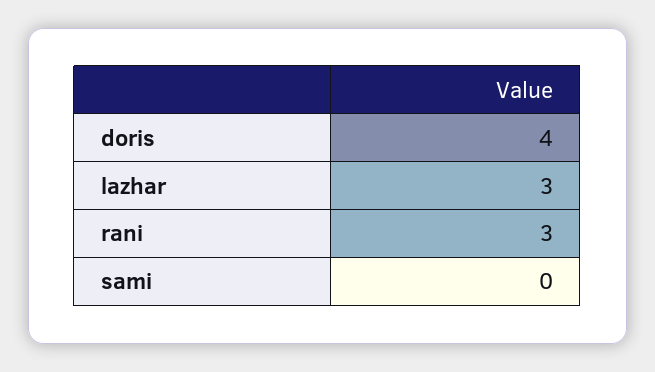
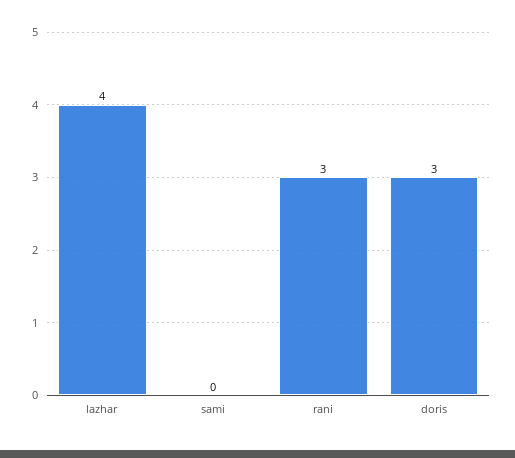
  {
-   "doris": 4,
+   "doris": 3,
-   "lazhar": 3,
+   "lazhar": 4,
    "rani": 3,
    "sami": 0
  }

